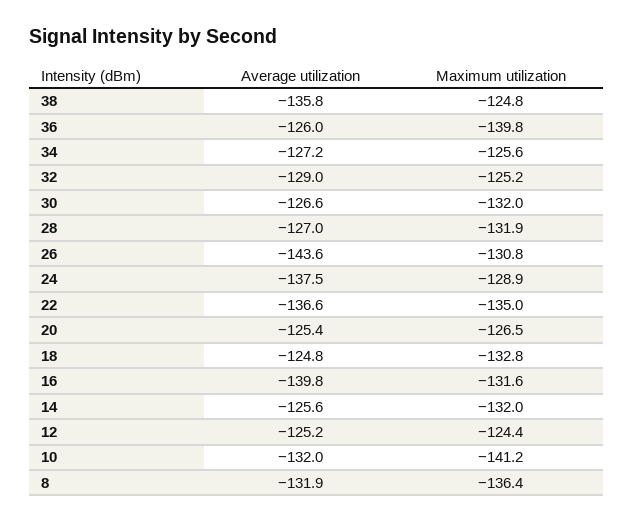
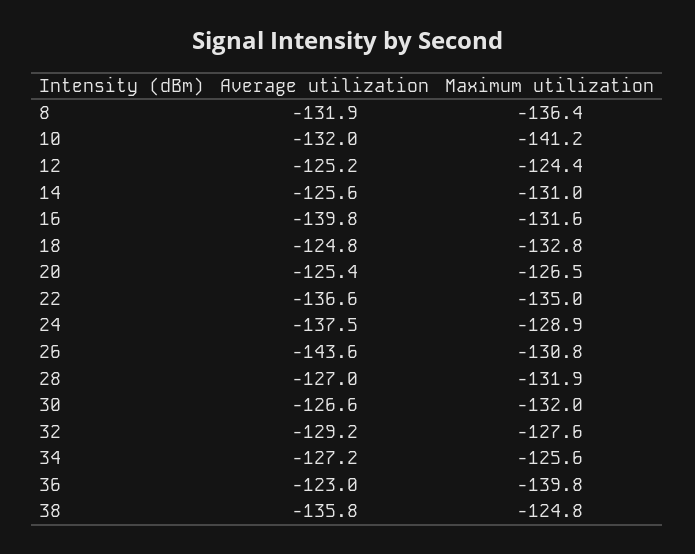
  {
    "Average utilization": {
      "38": -135.8,
-     "36": -126,
+     "36": -123,
      "34": -127.2,
-     "32": -129,
+     "32": -129.2,
      "30": -126.6,
      "28": -127,
      "26": -143.6,
      "24": -137.5,
      "22": -136.6,
      "20": -125.4,
      "18": -124.8,
      "16": -139.8,
      "14": -125.6,
      "12": -125.2,
      "10": -132,
      "8": -131.9
    },
    "Maximum utilization": {
      "38": -124.8,
      "36": -139.8,
      "34": -125.6,
-     "32": -125.2,
+     "32": -127.6,
      "30": -132,
      "28": -131.9,
      "26": -130.8,
      "24": -128.9,
      "22": -135,
      "20": -126.5,
      "18": -132.8,
      "16": -131.6,
-     "14": -132,
+     "14": -131,
      "12": -124.4,
      "10": -141.2,
      "8": -136.4
    }
  }

